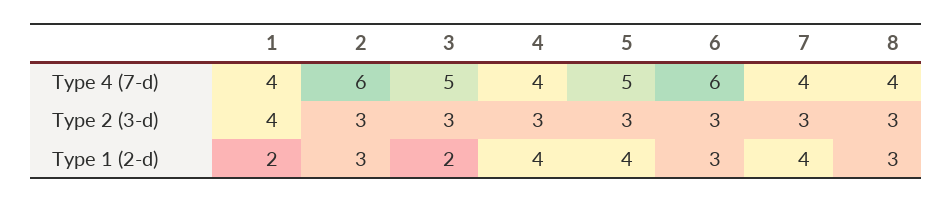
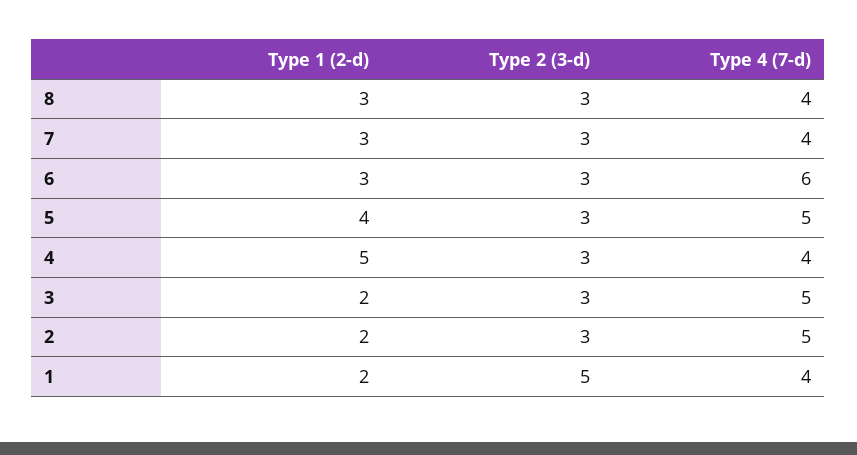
  {
    "1": {
      "Type 4 (7-d)": 4,
-     "Type 2 (3-d)": 4,
+     "Type 2 (3-d)": 5,
      "Type 1 (2-d)": 2
    },
    "2": {
-     "Type 4 (7-d)": 6,
+     "Type 4 (7-d)": 5,
      "Type 2 (3-d)": 3,
-     "Type 1 (2-d)": 3
+     "Type 1 (2-d)": 2
    },
    "3": {
      "Type 4 (7-d)": 5,
      "Type 2 (3-d)": 3,
      "Type 1 (2-d)": 2
    },
    "4": {
      "Type 4 (7-d)": 4,
      "Type 2 (3-d)": 3,
-     "Type 1 (2-d)": 4
+     "Type 1 (2-d)": 5
    },
    "5": {
      "Type 4 (7-d)": 5,
      "Type 2 (3-d)": 3,
      "Type 1 (2-d)": 4
    },
    "6": {
      "Type 4 (7-d)": 6,
      "Type 2 (3-d)": 3,
      "Type 1 (2-d)": 3
    },
    "7": {
      "Type 4 (7-d)": 4,
      "Type 2 (3-d)": 3,
-     "Type 1 (2-d)": 4
+     "Type 1 (2-d)": 3
    },
    "8": {
      "Type 4 (7-d)": 4,
      "Type 2 (3-d)": 3,
      "Type 1 (2-d)": 3
    }
  }

